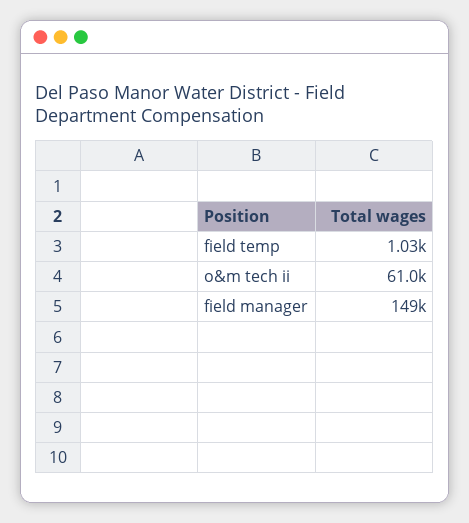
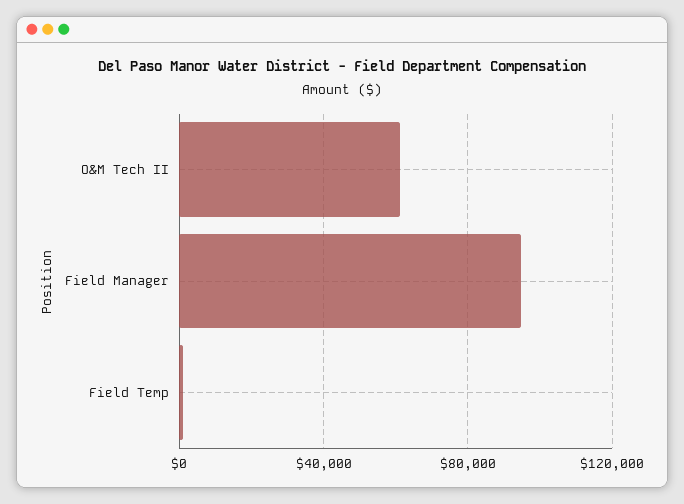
  {
    "field temp": 1030,
    "o&m tech ii": 61000,
-   "field manager": 149000
+   "field manager": 95000
  }

